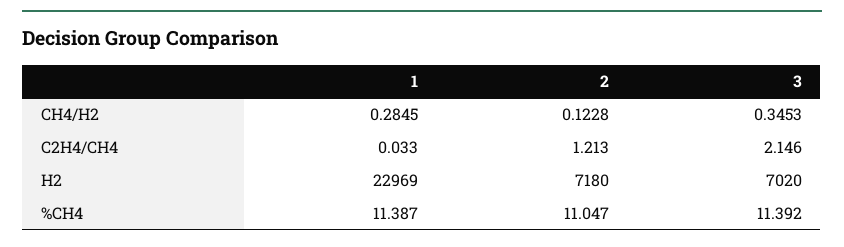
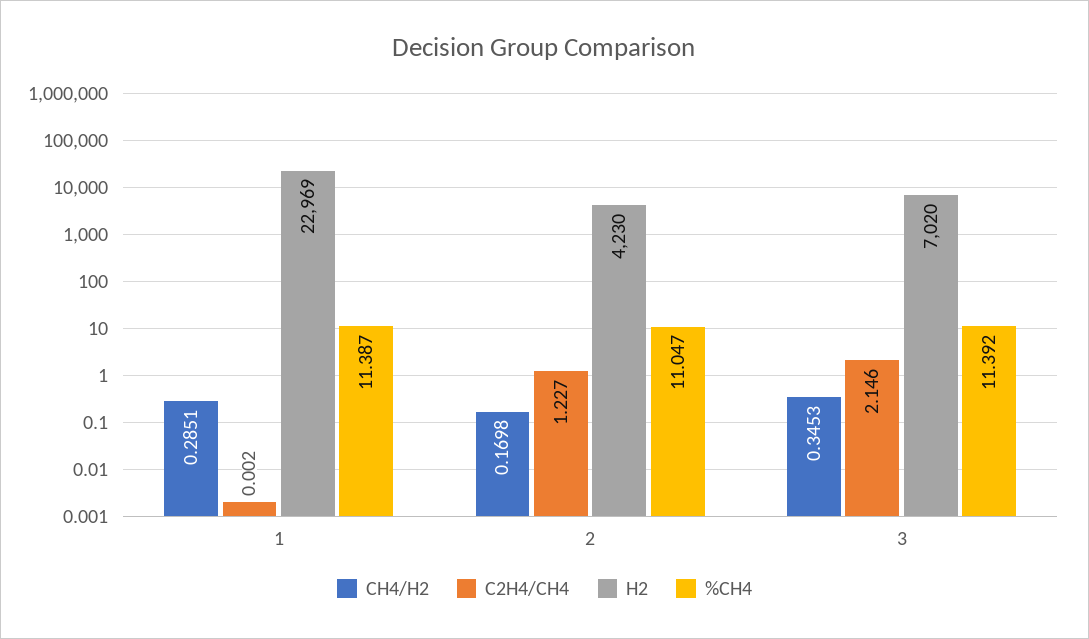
  {
    "CH4/H2": {
-     "1": 0.2845,
+     "1": 0.2851,
-     "2": 0.1228,
+     "2": 0.1698,
      "3": 0.3453
    },
    "C2H4/CH4": {
-     "1": 0.033,
+     "1": 0.002,
-     "2": 1.213,
+     "2": 1.227,
      "3": 2.146
    },
    "H2": {
      "1": 22969,
-     "2": 7180,
+     "2": 4230,
      "3": 7020
    },
    "%CH4": {
      "1": 11.387,
      "2": 11.047,
      "3": 11.392
    }
  }

